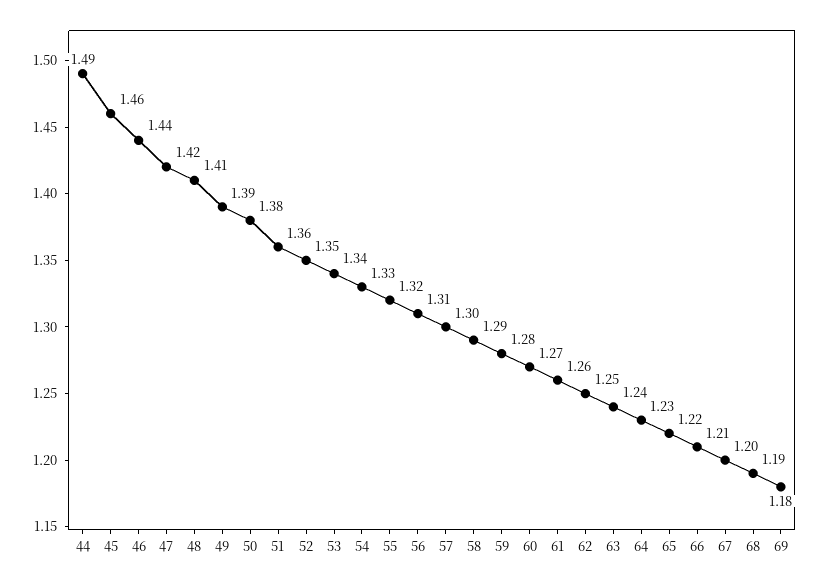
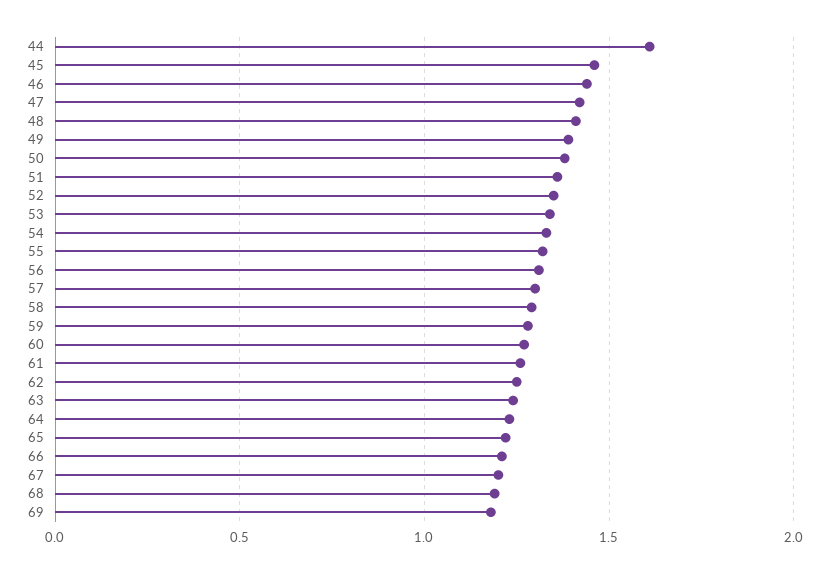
  {
-   "44": 1.49,
+   "44": 1.6,
    "45": 1.46,
    "46": 1.44,
    "47": 1.42,
    "48": 1.41,
    "49": 1.39,
    "50": 1.38,
    "51": 1.36,
    "52": 1.35,
    "53": 1.34,
    "54": 1.33,
    "55": 1.32,
    "56": 1.31,
    "57": 1.3,
    "58": 1.29,
    "59": 1.28,
    "60": 1.27,
    "61": 1.26,
    "62": 1.25,
    "63": 1.24,
    "64": 1.23,
    "65": 1.22,
    "66": 1.21,
    "67": 1.2,
    "68": 1.19,
    "69": 1.18
  }

